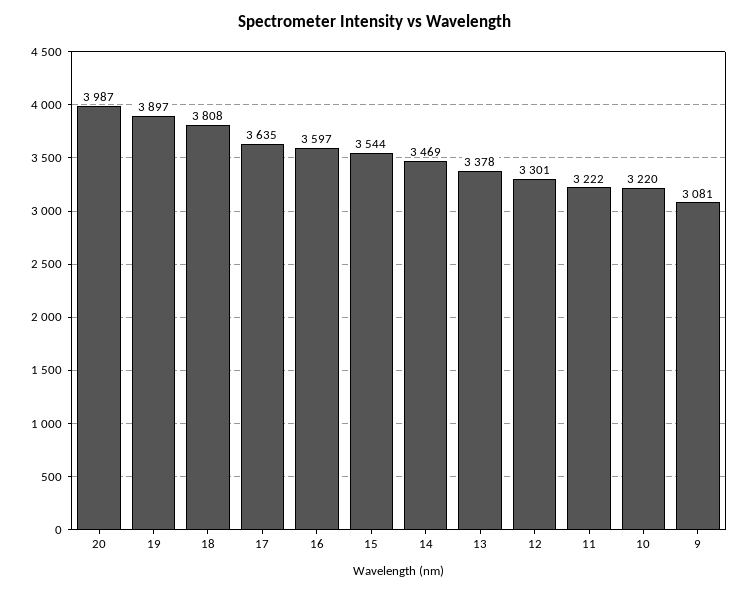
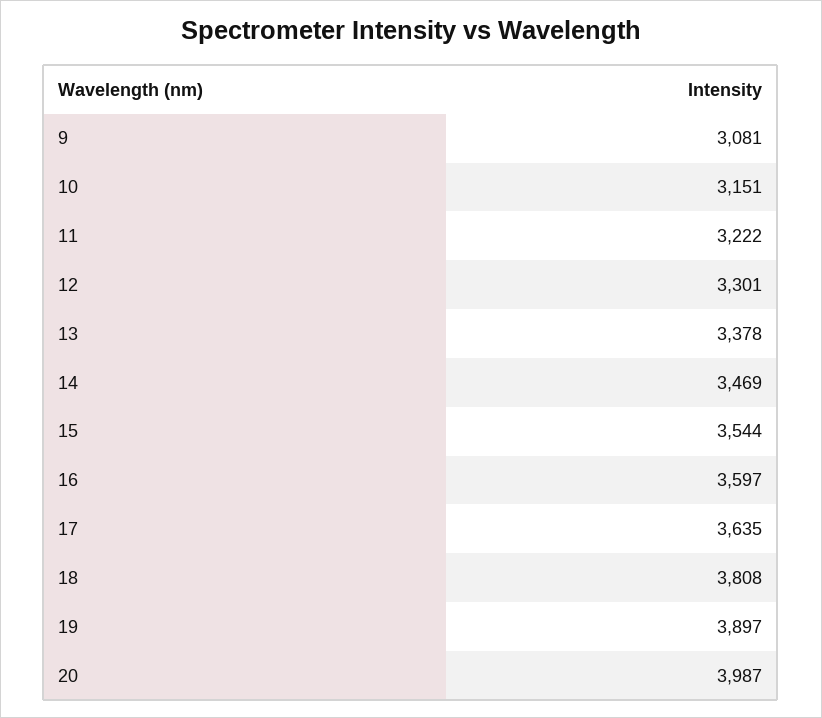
  {
    "20": 3987,
    "19": 3897,
    "18": 3808,
    "17": 3635,
    "16": 3597,
    "15": 3544,
    "14": 3469,
    "13": 3378,
    "12": 3301,
    "11": 3222,
-   "10": 3220,
+   "10": 3151,
    "9": 3081
  }

